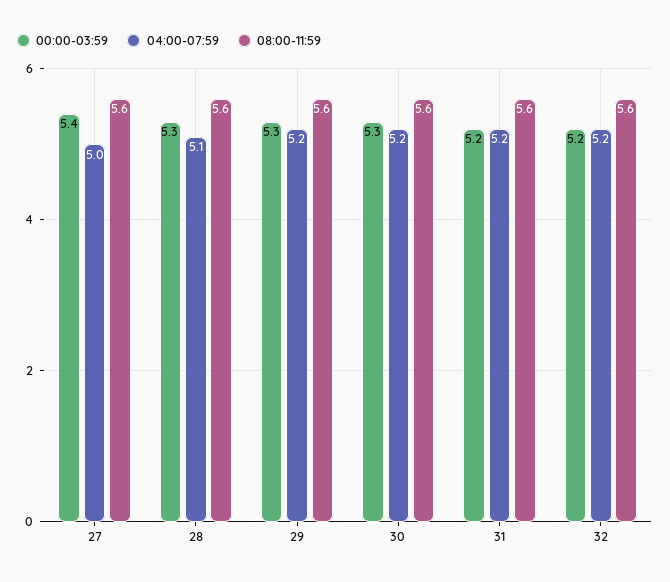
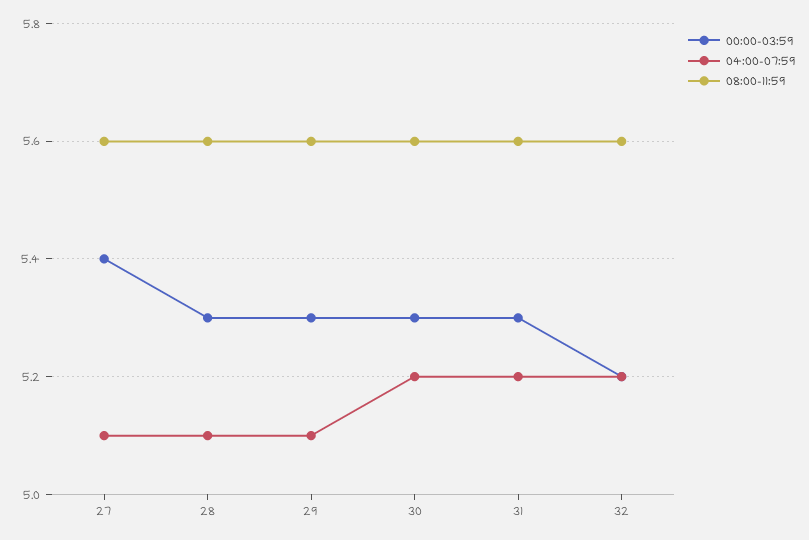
  {
    "00:00-03:59": {
      "27": 5.4,
      "28": 5.3,
      "29": 5.3,
      "30": 5.3,
-     "31": 5.2,
+     "31": 5.3,
      "32": 5.2
    },
    "04:00-07:59": {
-     "27": 5,
+     "27": 5.1,
      "28": 5.1,
-     "29": 5.2,
+     "29": 5.1,
      "30": 5.2,
      "31": 5.2,
      "32": 5.2
    },
    "08:00-11:59": {
      "27": 5.6,
      "28": 5.6,
      "29": 5.6,
      "30": 5.6,
      "31": 5.6,
      "32": 5.6
    }
  }

